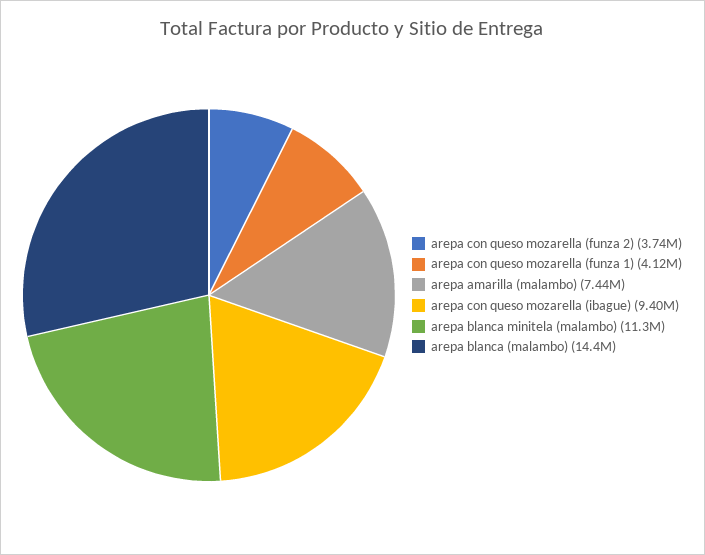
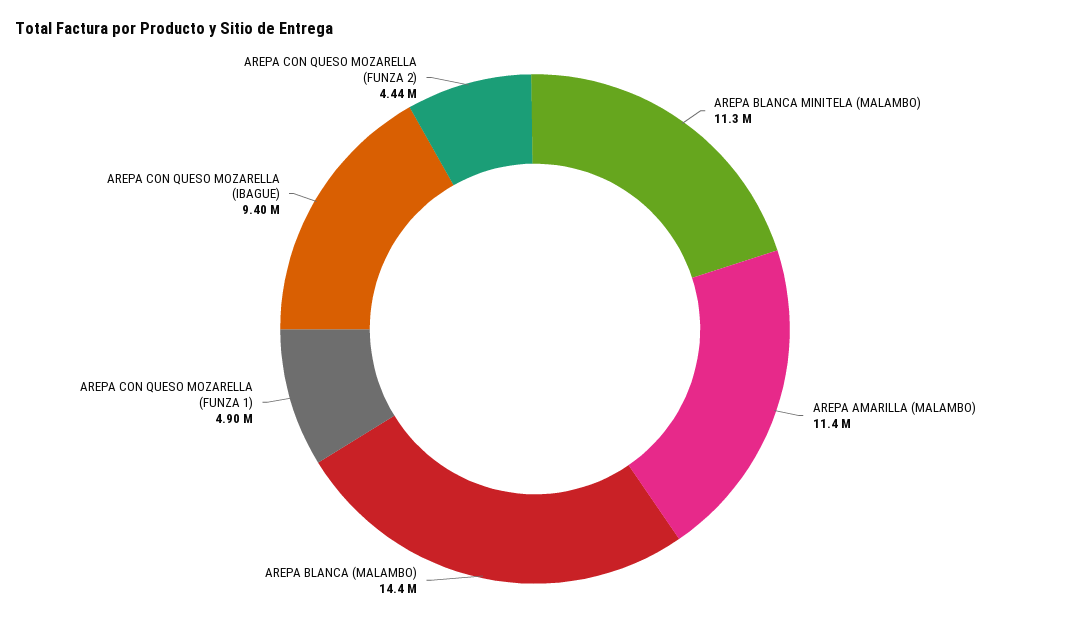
  {
-   "arepa con queso mozarella (funza 2)": 3740000,
+   "arepa con queso mozarella (funza 2)": 4440000,
-   "arepa con queso mozarella (funza 1)": 4120000,
+   "arepa con queso mozarella (funza 1)": 4900000,
-   "arepa amarilla (malambo)": 7440000,
+   "arepa amarilla (malambo)": 11400000,
    "arepa con queso mozarella (ibague)": 9400000,
    "arepa blanca minitela (malambo)": 11300000,
    "arepa blanca (malambo)": 14400000
  }

